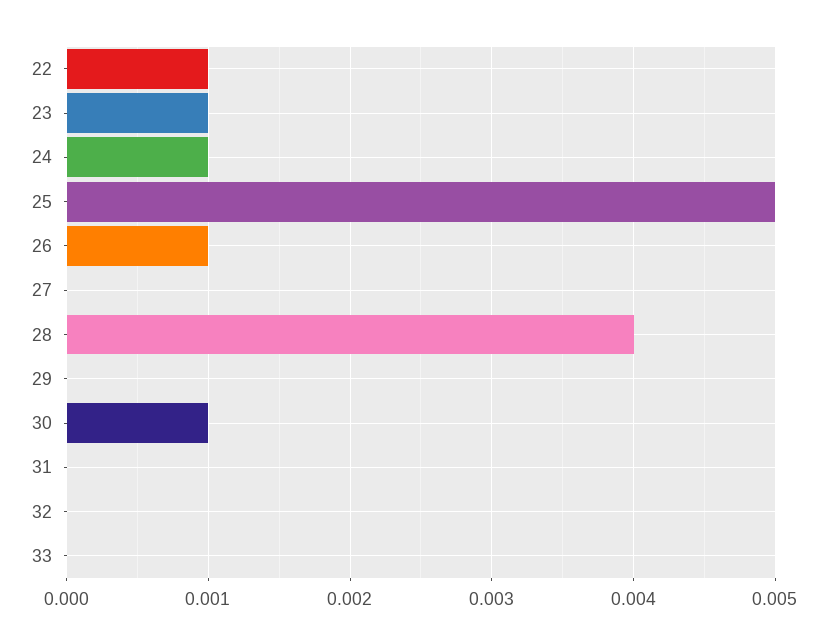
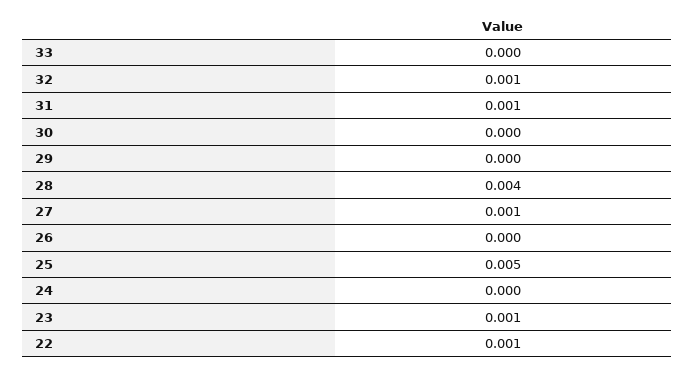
  {
    "22": 0.001,
    "23": 0.001,
-   "24": 0.001,
+   "24": 0,
    "25": 0.005,
-   "26": 0.001,
+   "26": 0,
-   "27": 0,
+   "27": 0.001,
    "28": 0.004,
    "29": 0,
-   "30": 0.001,
+   "30": 0,
-   "31": 0,
+   "31": 0.001,
-   "32": 0,
+   "32": 0.001,
    "33": 0
  }

